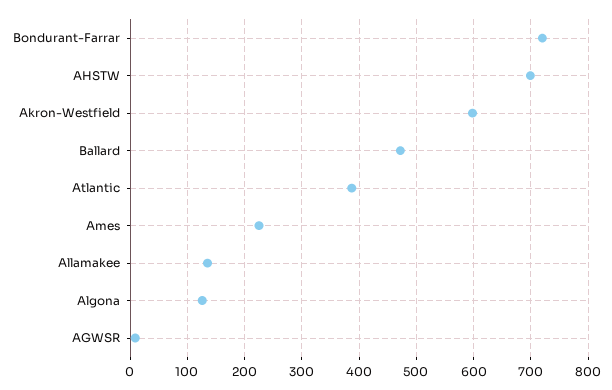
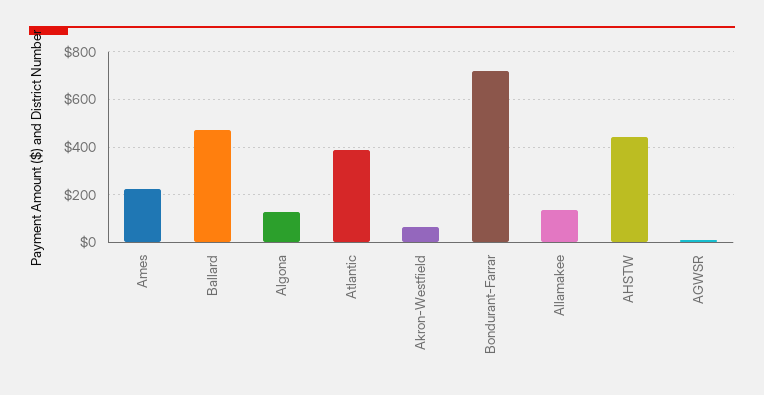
  {
    "Bondurant-Farrar": 720,
-   "AHSTW": 700,
+   "AHSTW": 450,
-   "Akron-Westfield": 600,
+   "Akron-Westfield": 50,
    "Ballard": 480,
    "Atlantic": 380,
    "Ames": 220,
    "Allamakee": 140,
    "Algona": 120,
    "AGWSR": 0
  }

